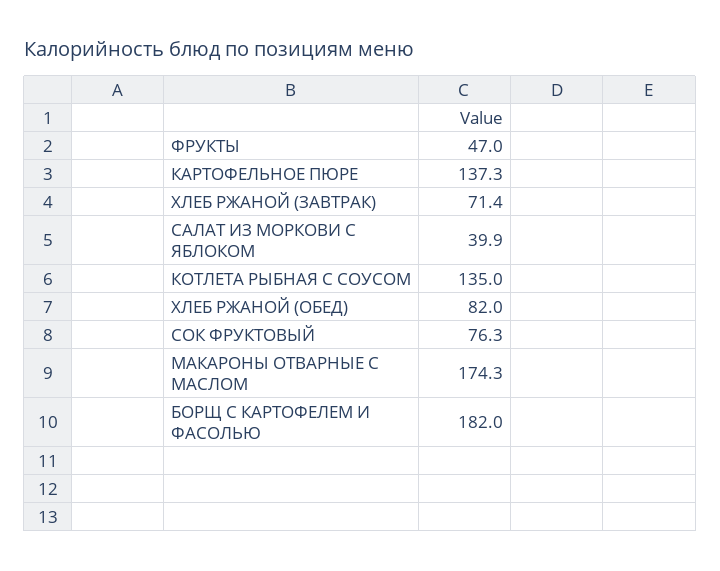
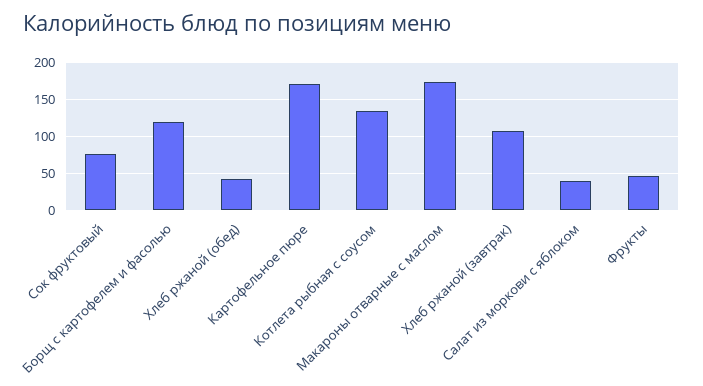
  {
    "ФРУКТЫ": 47,
-   "КАРТОФЕЛЬНОЕ ПЮРЕ": 137.3,
+   "КАРТОФЕЛЬНОЕ ПЮРЕ": 170,
-   "ХЛЕБ РЖАНОЙ (ЗАВТРАК)": 71.4,
+   "ХЛЕБ РЖАНОЙ (ЗАВТРАК)": 110,
    "САЛАТ ИЗ МОРКОВИ С ЯБЛОКОМ": 39.9,
    "КОТЛЕТА РЫБНАЯ С СОУСОМ": 135,
-   "ХЛЕБ РЖАНОЙ (ОБЕД)": 82,
+   "ХЛЕБ РЖАНОЙ (ОБЕД)": 40,
    "СОК ФРУКТОВЫЙ": 76.3,
    "МАКАРОНЫ ОТВАРНЫЕ С МАСЛОМ": 174.3,
-   "БОРЩ С КАРТОФЕЛЕМ И ФАСОЛЬЮ": 182
+   "БОРЩ С КАРТОФЕЛЕМ И ФАСОЛЬЮ": 120
  }

